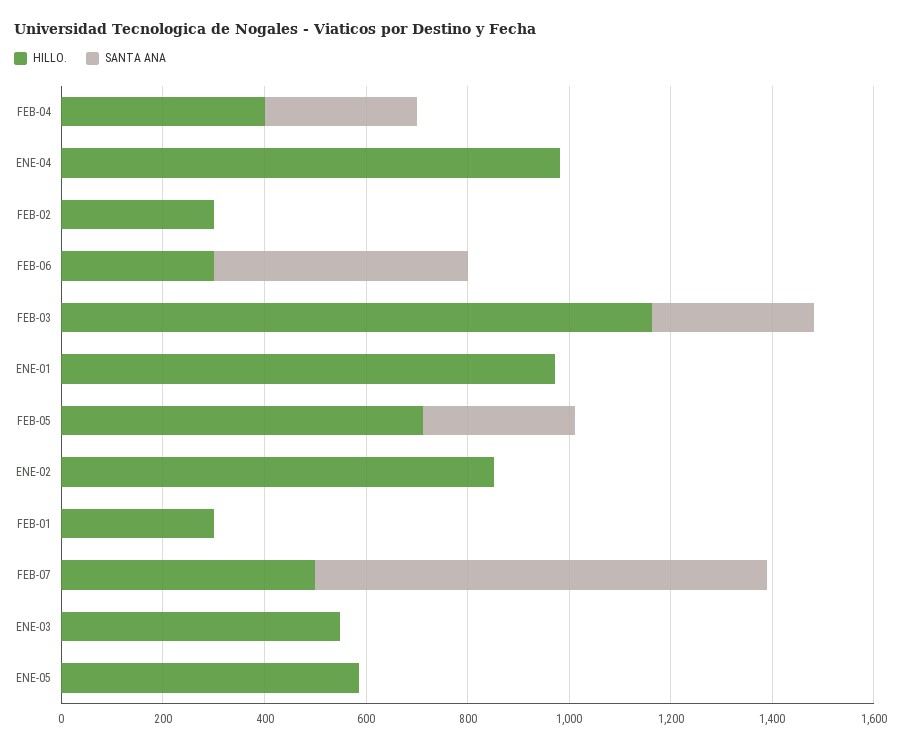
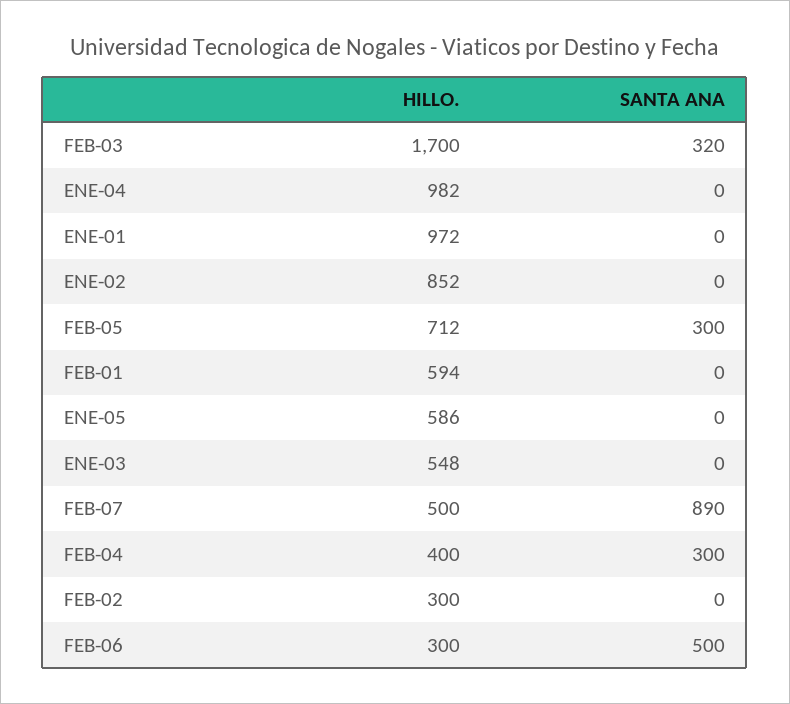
  {
    "HILLO.": {
      "FEB-04": 400,
      "ENE-04": 982,
      "FEB-02": 300,
      "FEB-06": 300,
-     "FEB-03": 1150,
+     "FEB-03": 1700,
      "ENE-01": 972,
      "FEB-05": 712,
      "ENE-02": 852,
-     "FEB-01": 300,
+     "FEB-01": 594,
      "FEB-07": 500,
      "ENE-03": 548,
      "ENE-05": 586
    },
    "SANTA ANA": {
      "FEB-04": 300,
      "ENE-04": 0,
      "FEB-02": 0,
      "FEB-06": 500,
      "FEB-03": 320,
      "ENE-01": 0,
      "FEB-05": 300,
      "ENE-02": 0,
      "FEB-01": 0,
      "FEB-07": 890,
      "ENE-03": 0,
      "ENE-05": 0
    }
  }

